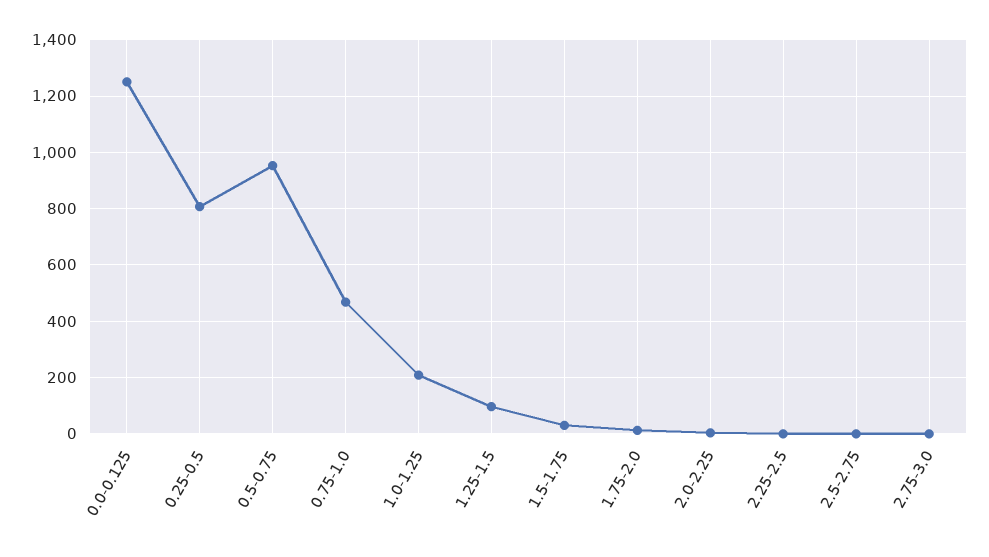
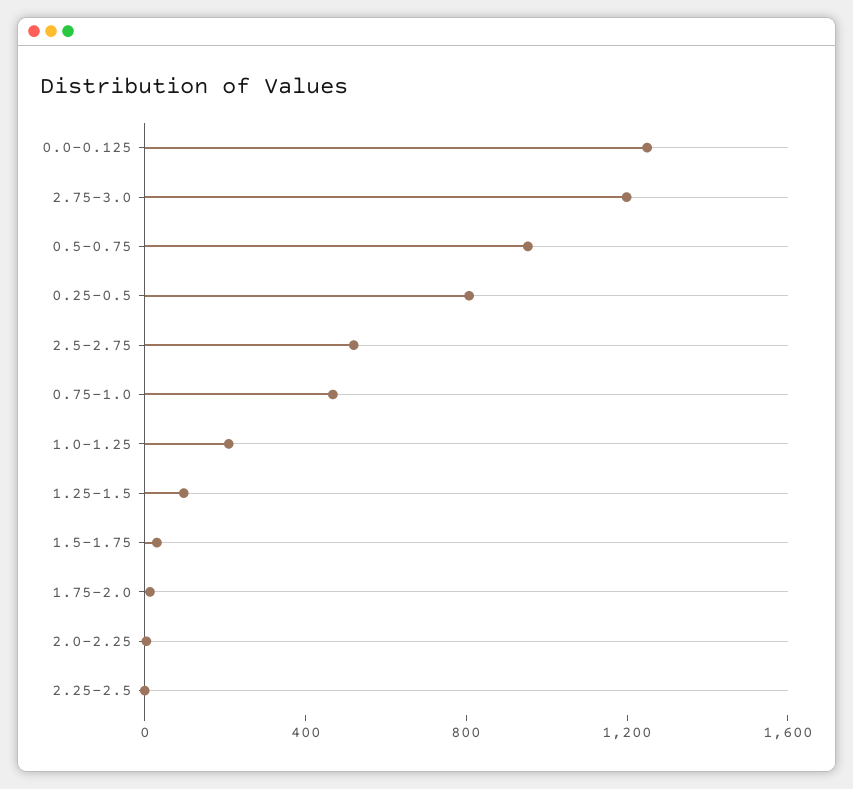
  {
    "0.0-0.125": 1250,
    "0.25-0.5": 800,
    "0.5-0.75": 950,
    "0.75-1.0": 475,
    "1.0-1.25": 200,
    "1.25-1.5": 100,
    "1.5-1.75": 25,
    "1.75-2.0": 25,
    "2.0-2.25": 0,
    "2.25-2.5": 0,
-   "2.5-2.75": 0,
+   "2.5-2.75": 500,
-   "2.75-3.0": 0
+   "2.75-3.0": 1200
  }

